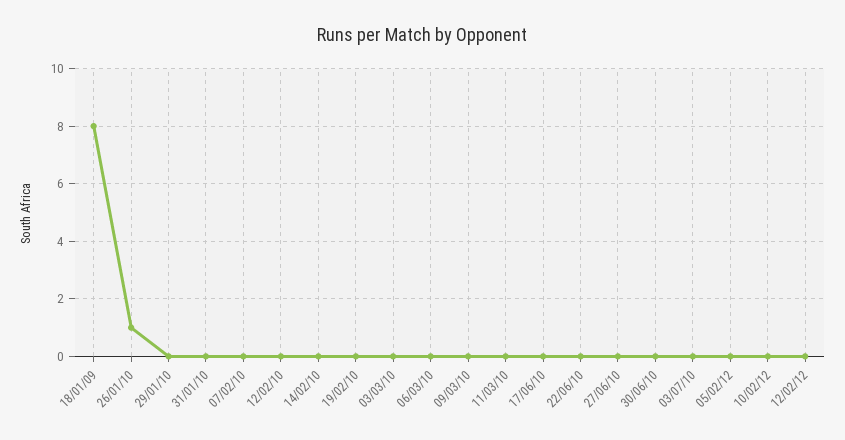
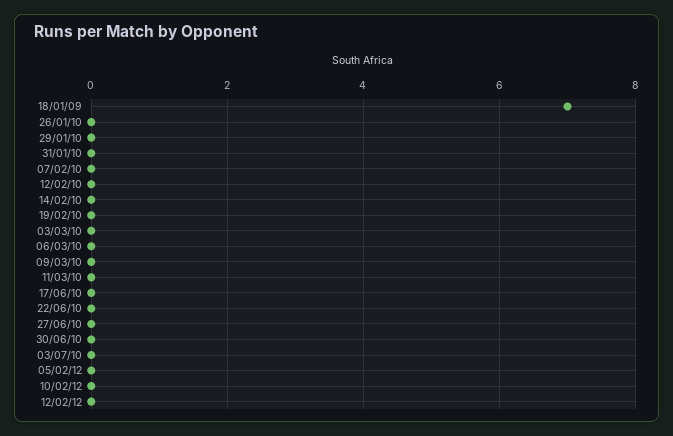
  {
-   "18/01/09": 8,
+   "18/01/09": 7,
-   "26/01/10": 1,
+   "26/01/10": 0,
    "29/01/10": 0,
    "31/01/10": 0,
    "07/02/10": 0,
    "12/02/10": 0,
    "14/02/10": 0,
    "19/02/10": 0,
    "03/03/10": 0,
    "06/03/10": 0,
    "09/03/10": 0,
    "11/03/10": 0,
    "17/06/10": 0,
    "22/06/10": 0,
    "27/06/10": 0,
    "30/06/10": 0,
    "03/07/10": 0,
    "05/02/12": 0,
    "10/02/12": 0,
    "12/02/12": 0
  }

